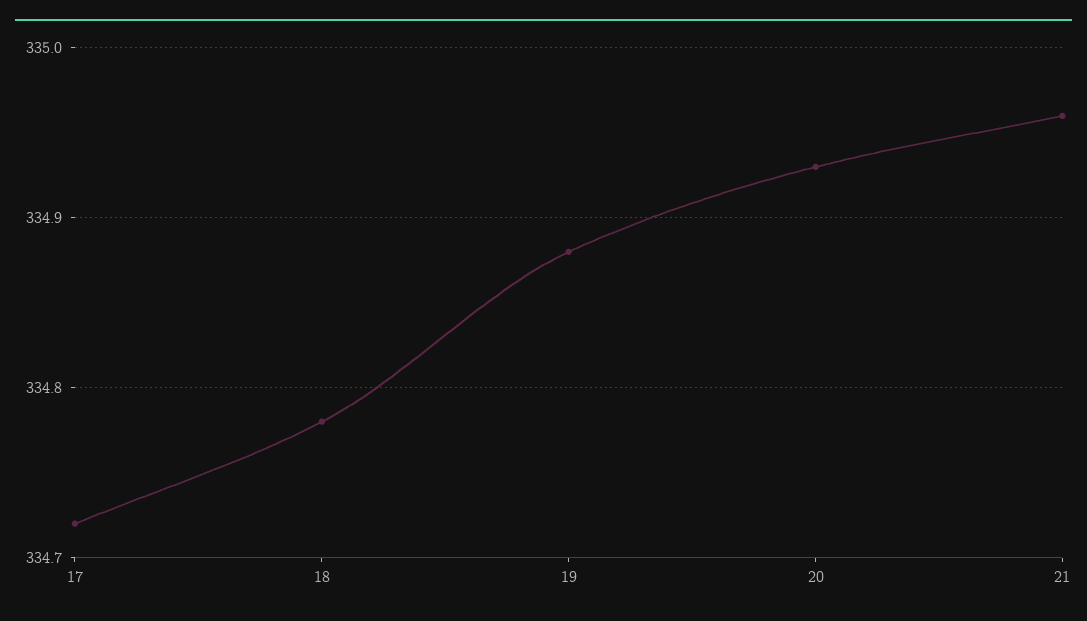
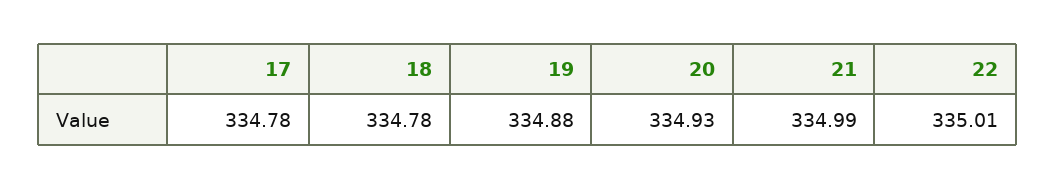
  {
-   "17": 334.72,
+   "17": 334.78,
    "18": 334.78,
    "19": 334.88,
    "20": 334.93,
-   "21": 334.96
+   "21": 334.99,
+   "22": 335.01
  }

